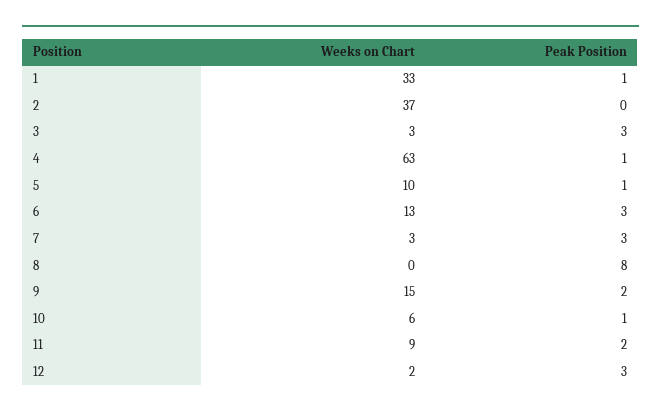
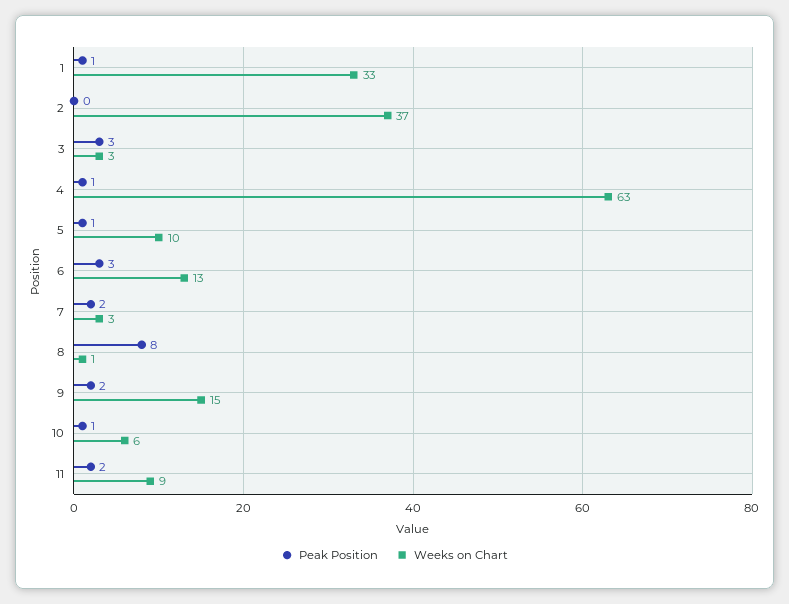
  {
    "Weeks on Chart": {
      "1": 33,
      "2": 37,
      "3": 3,
      "4": 63,
      "5": 10,
      "6": 13,
      "7": 3,
-     "8": 0,
+     "8": 1,
      "9": 15,
      "10": 6,
-     "11": 9,
+     "11": 9
-     "12": 2
    },
    "Peak Position": {
      "1": 1,
      "2": 0,
      "3": 3,
      "4": 1,
      "5": 1,
      "6": 3,
-     "7": 3,
+     "7": 2,
      "8": 8,
      "9": 2,
      "10": 1,
-     "11": 2,
+     "11": 2
-     "12": 3
    }
  }

